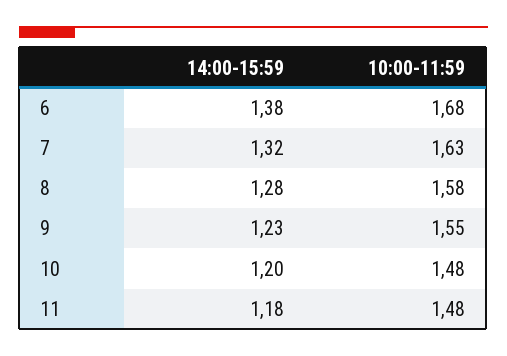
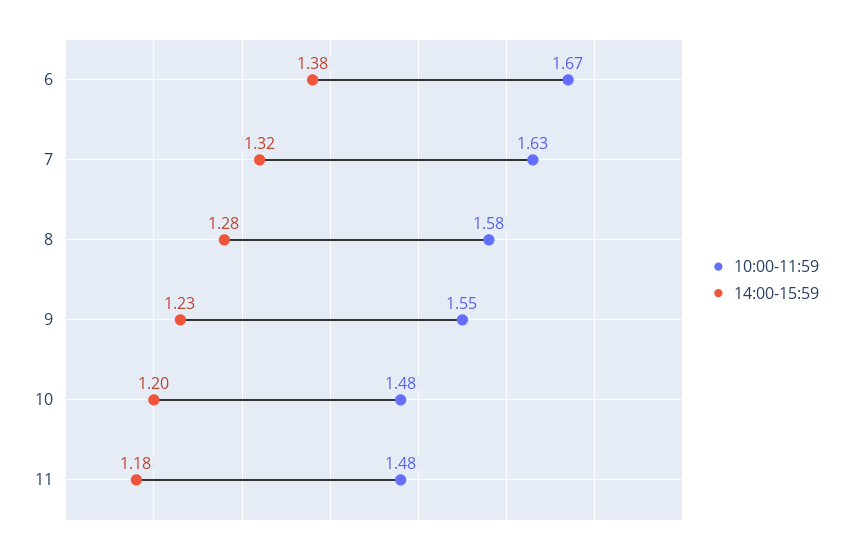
  {
    "14:00-15:59": {
      "6": 1.38,
      "7": 1.32,
      "8": 1.28,
      "9": 1.23,
      "10": 1.2,
      "11": 1.18
    },
    "10:00-11:59": {
-     "6": 1.68,
+     "6": 1.67,
      "7": 1.63,
      "8": 1.58,
      "9": 1.55,
      "10": 1.48,
      "11": 1.48
    }
  }

